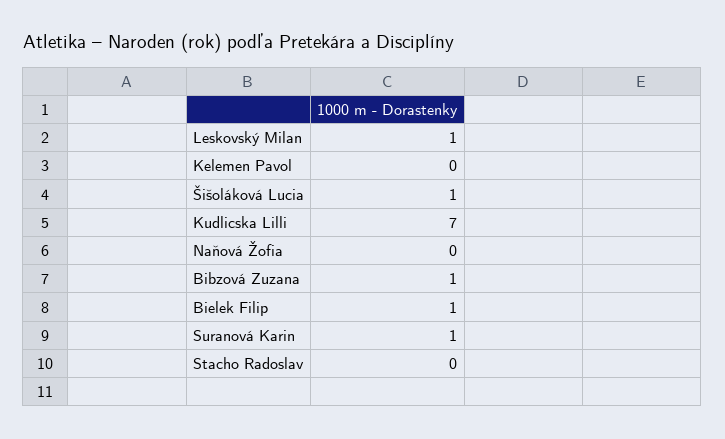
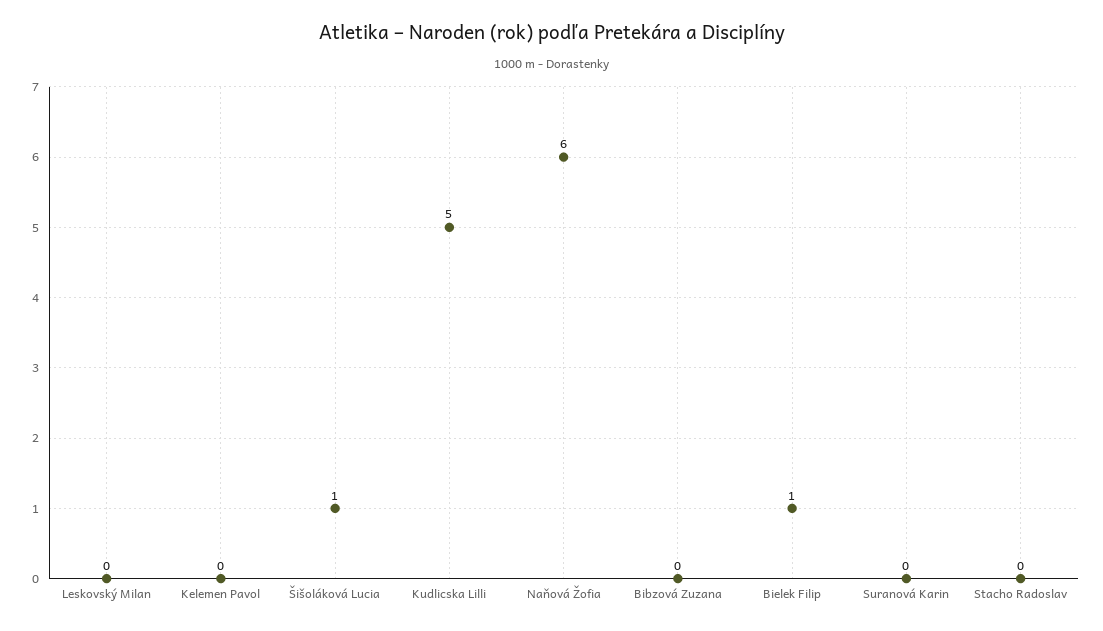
  {
-   "Leskovský Milan": 1,
+   "Leskovský Milan": 0,
    "Kelemen Pavol": 0,
    "Šišoláková Lucia": 1,
-   "Kudlicska Lilli": 7,
+   "Kudlicska Lilli": 5,
-   "Naňová Žofia": 0,
+   "Naňová Žofia": 6,
-   "Bibzová Zuzana": 1,
+   "Bibzová Zuzana": 0,
    "Bielek Filip": 1,
-   "Suranová Karin": 1,
+   "Suranová Karin": 0,
    "Stacho Radoslav": 0
  }

